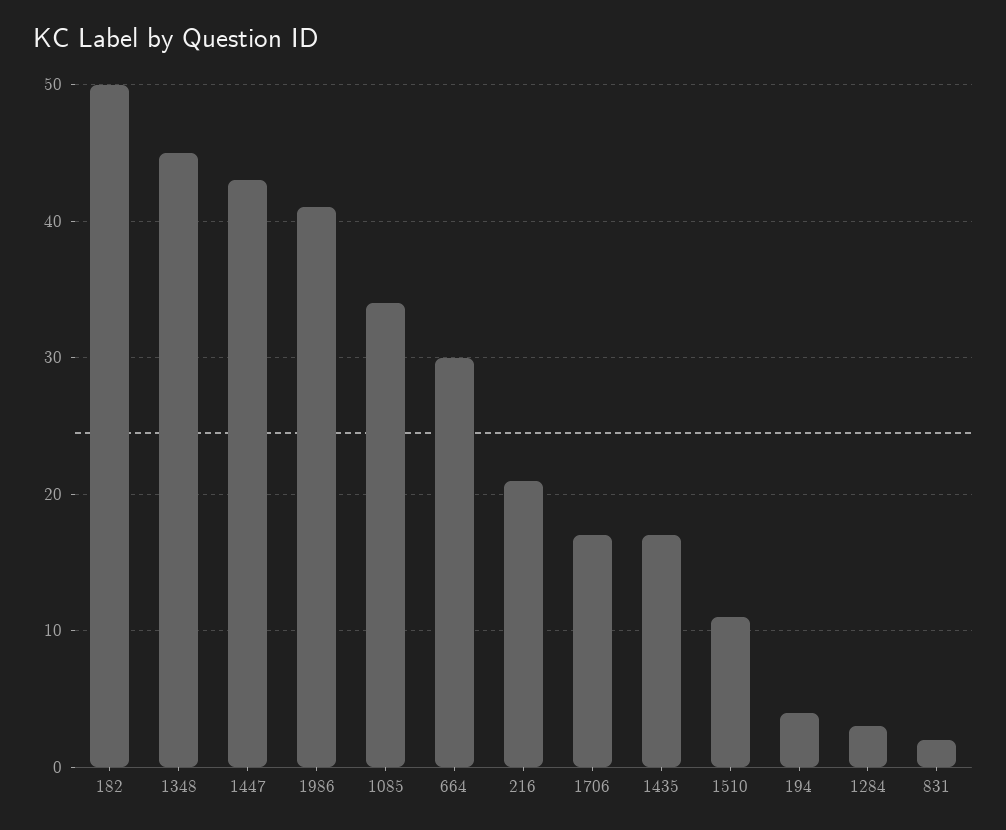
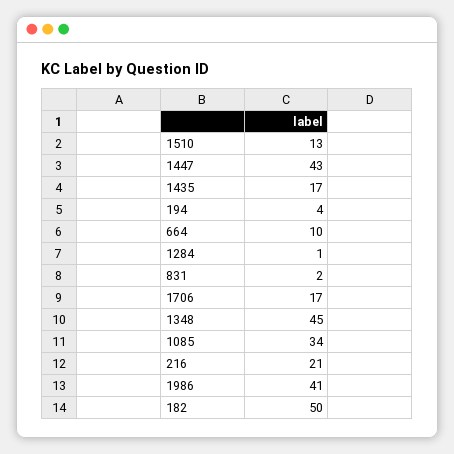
  {
    "182": 50,
    "1348": 45,
    "1447": 43,
    "1986": 41,
    "1085": 34,
-   "664": 30,
+   "664": 10,
    "216": 21,
    "1706": 17,
    "1435": 17,
-   "1510": 11,
+   "1510": 13,
    "194": 4,
-   "1284": 3,
+   "1284": 1,
    "831": 2
  }

